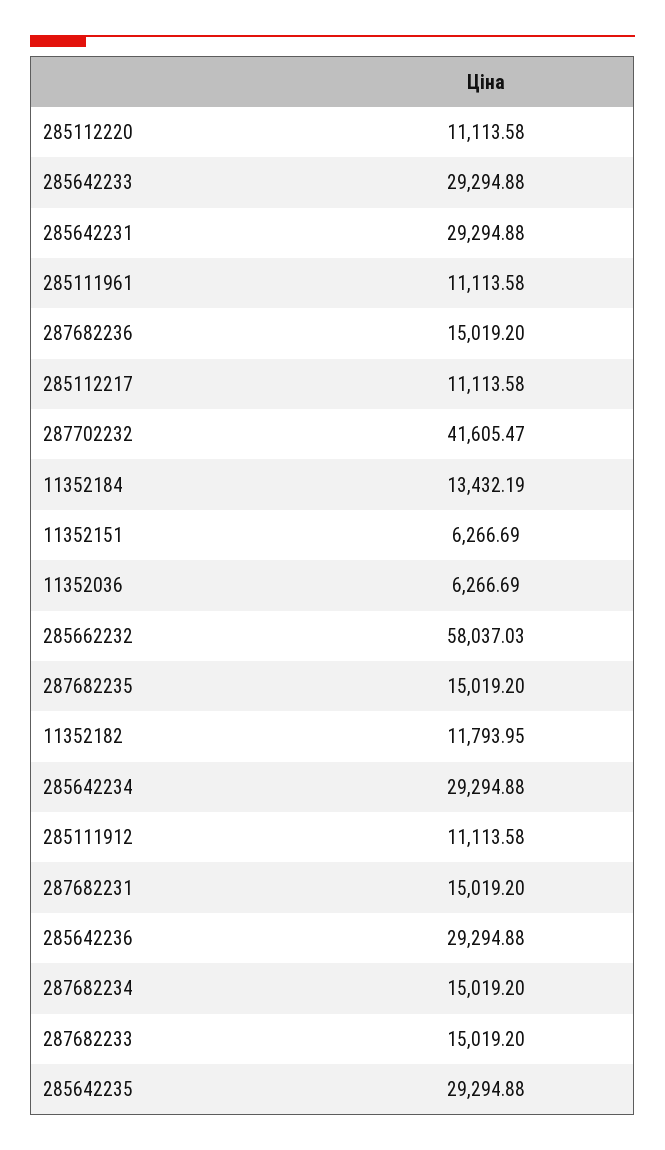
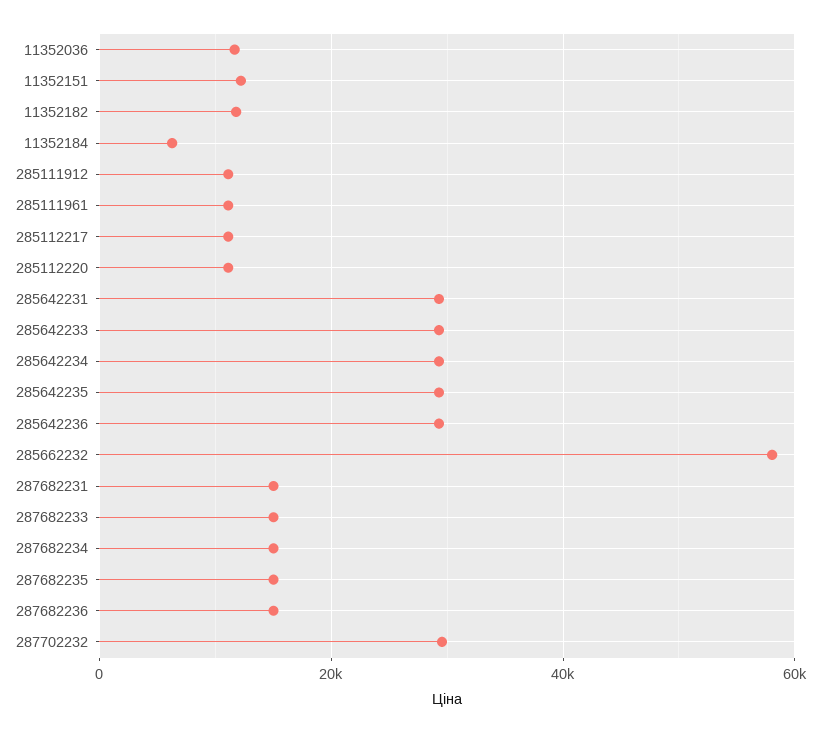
  {
    "285112220": 11113.58,
    "285642233": 29294.88,
    "285642231": 29294.88,
    "285111961": 11113.58,
    "287682236": 15019.2,
    "285112217": 11113.58,
-   "287702232": 41605.47,
+   "287702232": 30000,
-   "11352184": 13432.19,
+   "11352184": 6000,
-   "11352151": 6266.69,
+   "11352151": 12000,
-   "11352036": 6266.69,
+   "11352036": 12000,
    "285662232": 58037.03,
    "287682235": 15019.2,
    "11352182": 11793.95,
    "285642234": 29294.88,
    "285111912": 11113.58,
    "287682231": 15019.2,
    "285642236": 29294.88,
    "287682234": 15019.2,
    "287682233": 15019.2,
    "285642235": 29294.88
  }

